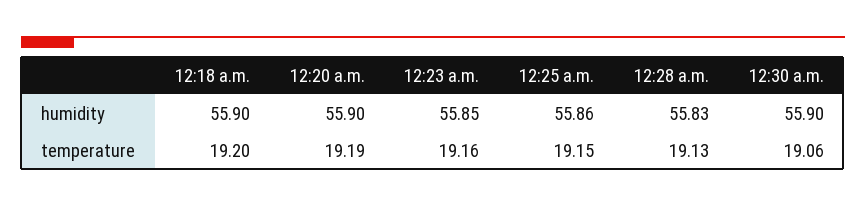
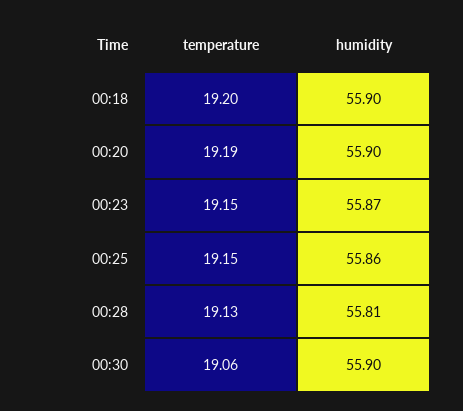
  {
    "12:18 a.m.": {
      "humidity": 55.9,
      "temperature": 19.2
    },
    "12:20 a.m.": {
      "humidity": 55.9,
      "temperature": 19.19
    },
    "12:23 a.m.": {
-     "humidity": 55.85,
+     "humidity": 55.87,
-     "temperature": 19.16
+     "temperature": 19.15
    },
    "12:25 a.m.": {
      "humidity": 55.86,
      "temperature": 19.15
    },
    "12:28 a.m.": {
-     "humidity": 55.83,
+     "humidity": 55.81,
      "temperature": 19.13
    },
    "12:30 a.m.": {
      "humidity": 55.9,
      "temperature": 19.06
    }
  }

